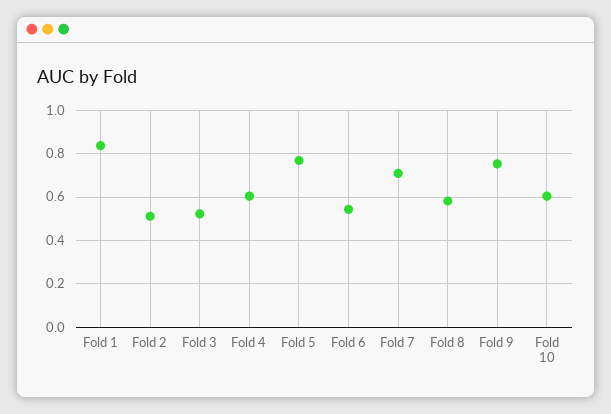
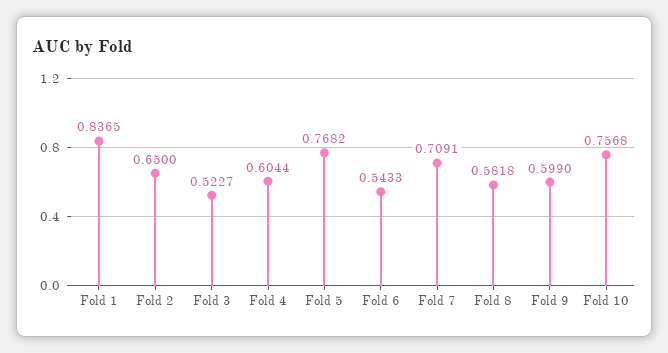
  {
    "Fold 1": 0.8365,
-   "Fold 2": 0.5,
+   "Fold 2": 0.65,
    "Fold 3": 0.5227,
    "Fold 4": 0.6044,
    "Fold 5": 0.7682,
    "Fold 6": 0.5433,
    "Fold 7": 0.7091,
    "Fold 8": 0.5818,
-   "Fold 9": 0.75,
+   "Fold 9": 0.599,
-   "Fold 10": 0.6
+   "Fold 10": 0.7568
  }

